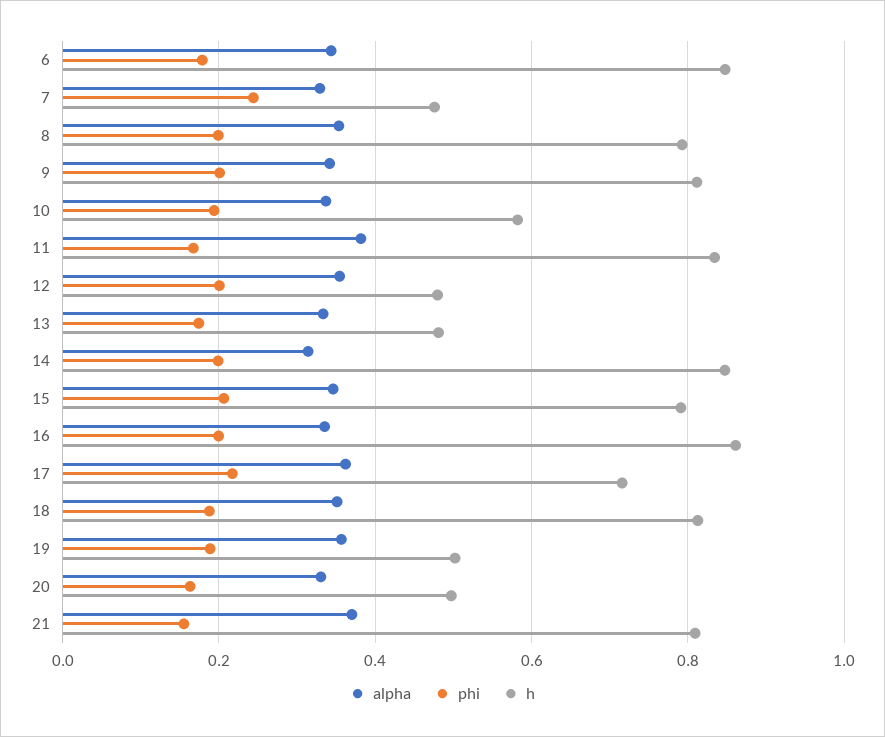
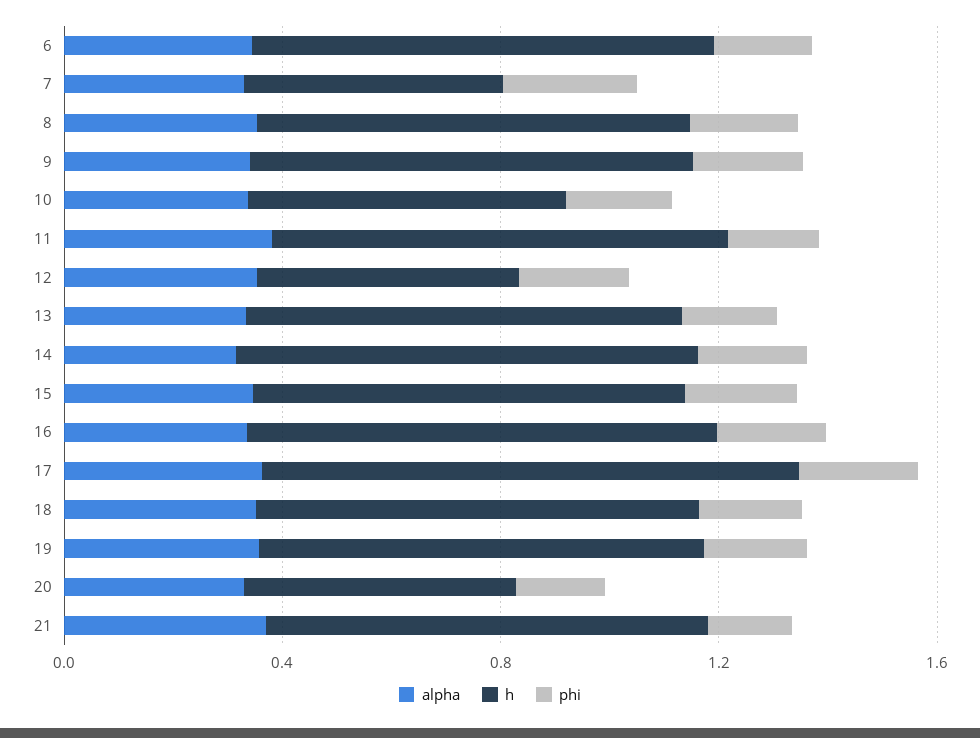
  {
    "alpha": {
      "6": 0.34,
      "7": 0.32,
      "8": 0.36,
      "9": 0.34,
      "10": 0.34,
      "11": 0.38,
      "12": 0.36,
      "13": 0.34,
      "14": 0.32,
      "15": 0.34,
      "16": 0.34,
      "17": 0.36,
      "18": 0.36,
      "19": 0.36,
      "20": 0.34,
      "21": 0.38
    },
    "phi": {
      "6": 0.18,
      "7": 0.24,
      "8": 0.2,
      "9": 0.2,
      "10": 0.2,
      "11": 0.16,
      "12": 0.2,
      "13": 0.18,
      "14": 0.2,
      "15": 0.2,
      "16": 0.2,
      "17": 0.22,
      "18": 0.18,
      "19": 0.18,
      "20": 0.16,
      "21": 0.16
    },
    "h": {
      "6": 0.84,
      "7": 0.48,
      "8": 0.8,
      "9": 0.82,
      "10": 0.58,
      "11": 0.84,
      "12": 0.48,
-     "13": 0.48,
+     "13": 0.8,
      "14": 0.84,
      "15": 0.8,
      "16": 0.86,
-     "17": 0.72,
+     "17": 1,
      "18": 0.82,
-     "19": 0.5,
+     "19": 0.8,
      "20": 0.5,
      "21": 0.8
    }
  }

